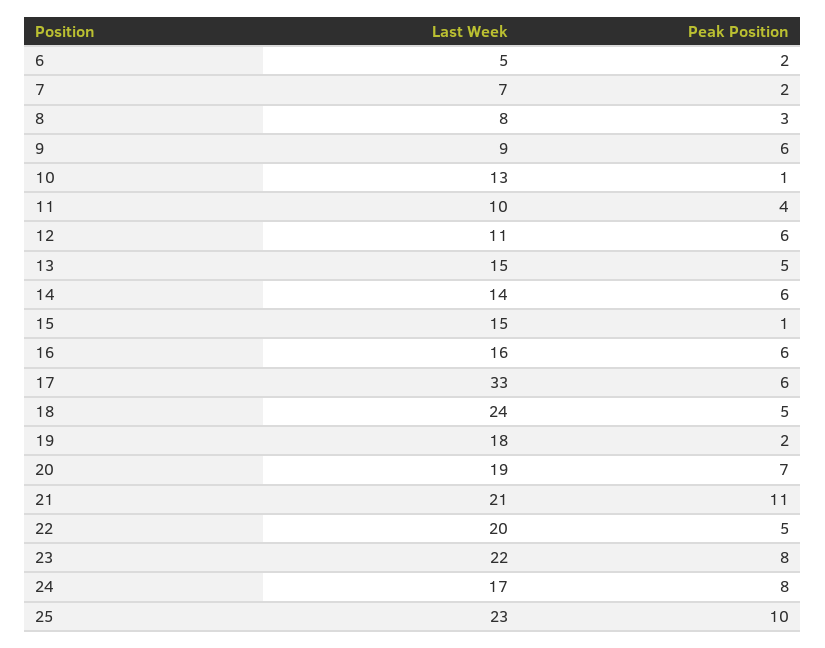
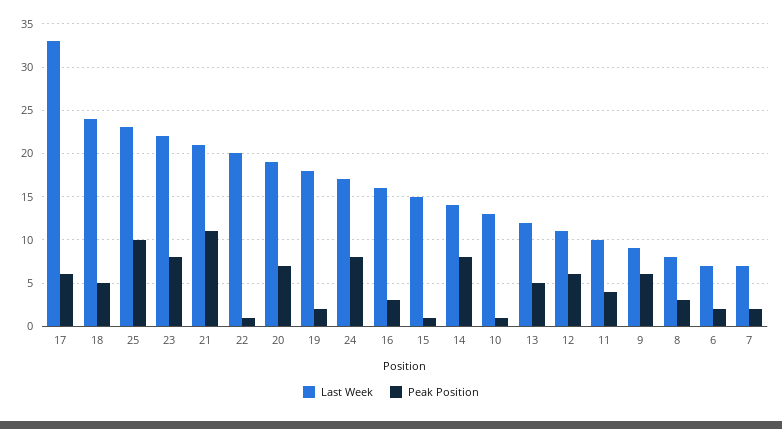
  {
    "Last Week": {
-     "6": 5,
+     "6": 7,
      "7": 7,
      "8": 8,
      "9": 9,
      "10": 13,
      "11": 10,
      "12": 11,
-     "13": 15,
+     "13": 12,
      "14": 14,
      "15": 15,
      "16": 16,
      "17": 33,
      "18": 24,
      "19": 18,
      "20": 19,
      "21": 21,
      "22": 20,
      "23": 22,
      "24": 17,
      "25": 23
    },
    "Peak Position": {
      "6": 2,
      "7": 2,
      "8": 3,
      "9": 6,
      "10": 1,
      "11": 4,
      "12": 6,
      "13": 5,
-     "14": 6,
+     "14": 8,
      "15": 1,
-     "16": 6,
+     "16": 3,
      "17": 6,
      "18": 5,
      "19": 2,
      "20": 7,
      "21": 11,
-     "22": 5,
+     "22": 1,
      "23": 8,
      "24": 8,
      "25": 10
    }
  }

